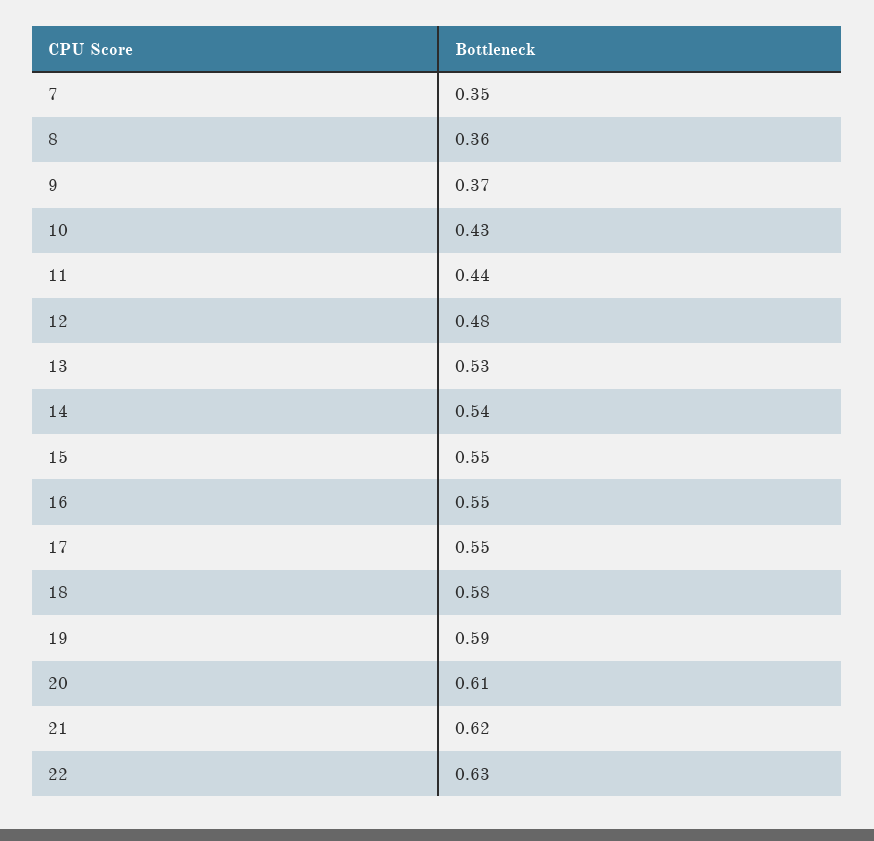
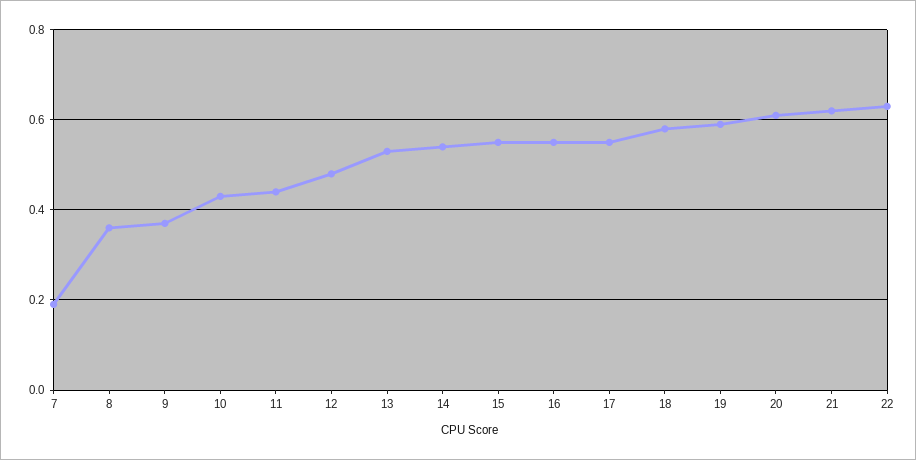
  {
-   "7": 0.35,
+   "7": 0.2,
    "8": 0.36,
    "9": 0.37,
    "10": 0.43,
    "11": 0.44,
    "12": 0.48,
    "13": 0.53,
    "14": 0.54,
    "15": 0.55,
    "16": 0.55,
    "17": 0.55,
    "18": 0.58,
    "19": 0.59,
    "20": 0.61,
    "21": 0.62,
    "22": 0.63
  }

